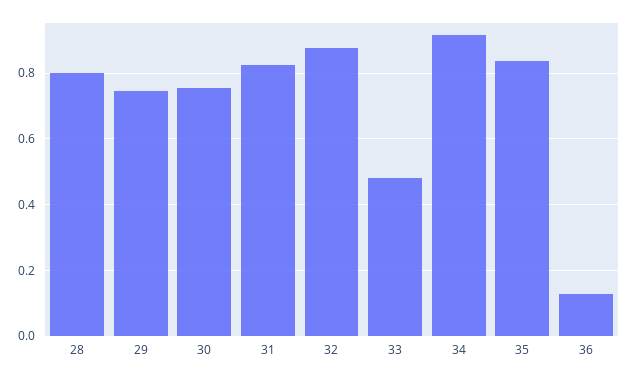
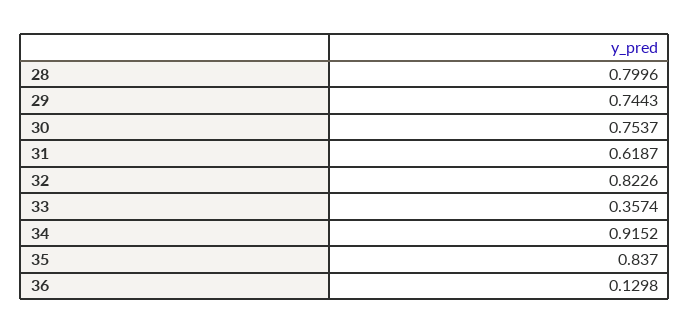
  {
    "28": 0.7996,
    "29": 0.7443,
    "30": 0.7537,
-   "31": 0.82,
+   "31": 0.6187,
-   "32": 0.88,
+   "32": 0.8226,
-   "33": 0.48,
+   "33": 0.3574,
    "34": 0.9152,
    "35": 0.837,
    "36": 0.1298
  }

